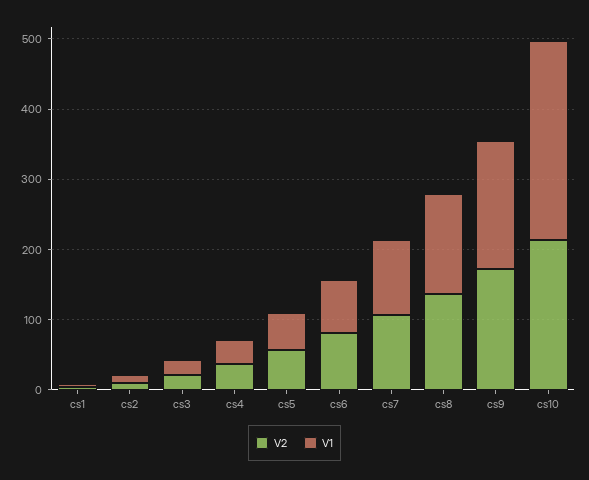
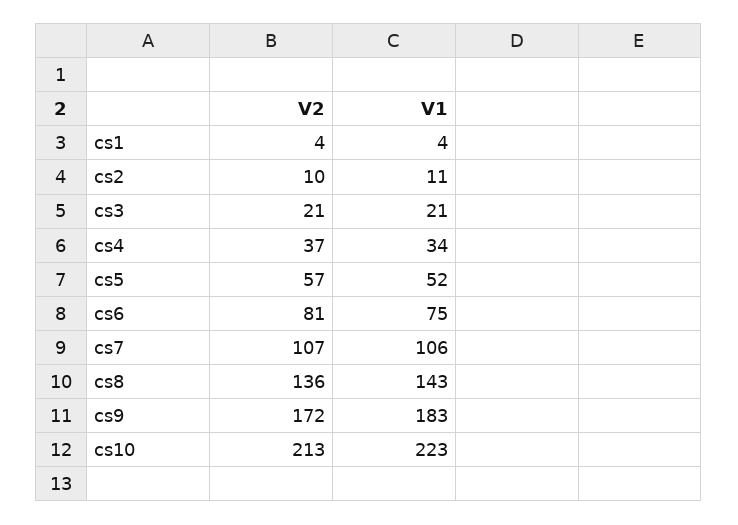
  {
    "V2": {
      "cs1": 4,
      "cs2": 10,
      "cs3": 21,
      "cs4": 37,
      "cs5": 57,
      "cs6": 81,
      "cs7": 107,
      "cs8": 136,
      "cs9": 172,
      "cs10": 213
    },
    "V1": {
      "cs1": 4,
      "cs2": 11,
      "cs3": 21,
      "cs4": 34,
      "cs5": 52,
      "cs6": 75,
      "cs7": 106,
      "cs8": 143,
      "cs9": 183,
-     "cs10": 280
+     "cs10": 223
    }
  }

